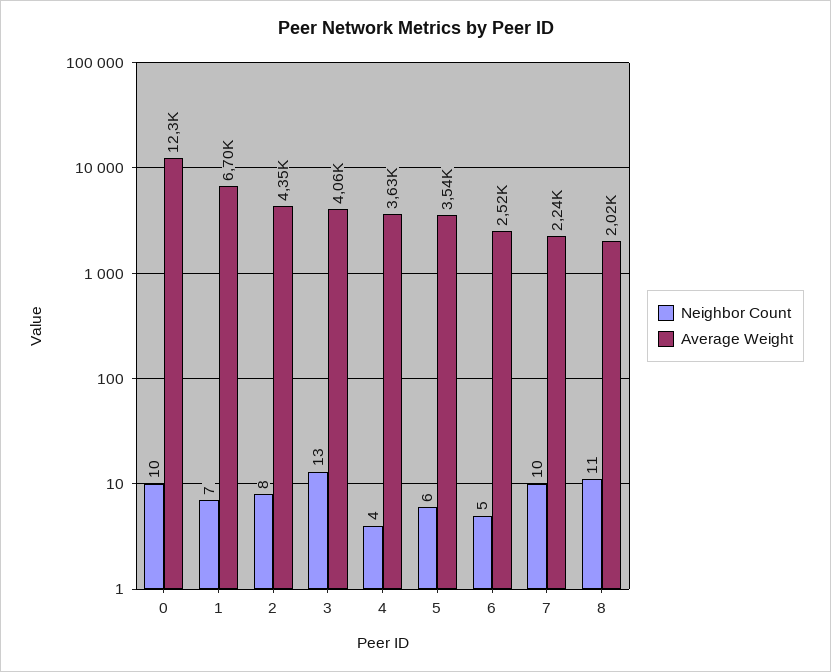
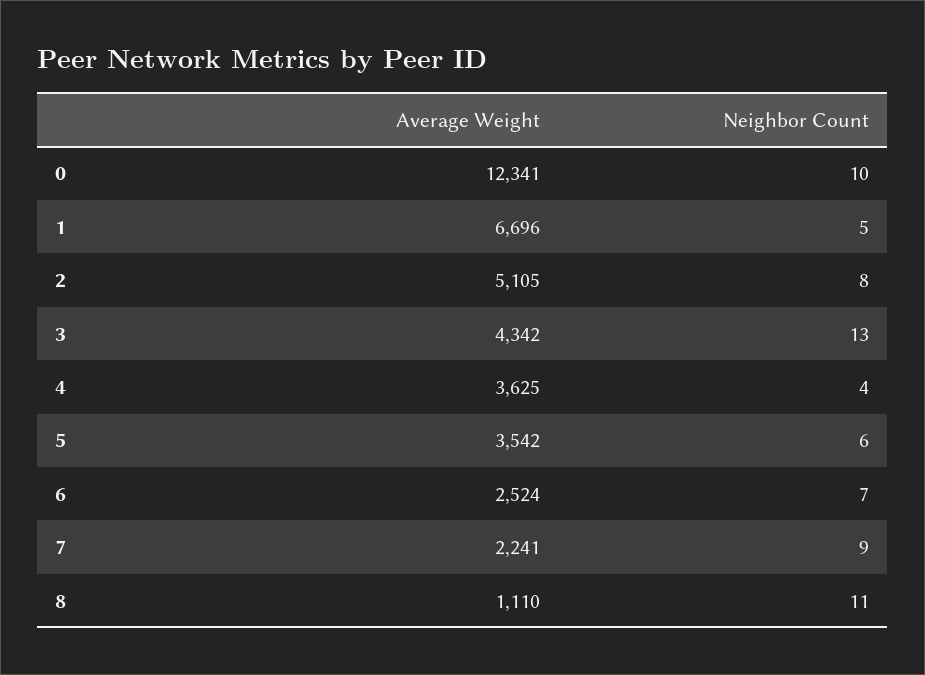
  {
    "Neighbor Count": {
      "0": 10,
-     "1": 7,
+     "1": 5,
      "2": 8,
      "3": 13,
      "4": 4,
      "5": 6,
-     "6": 5,
+     "6": 7,
-     "7": 10,
+     "7": 9,
      "8": 11
    },
    "Average Weight": {
      "0": 12341,
      "1": 6696,
-     "2": 4350,
+     "2": 5105,
-     "3": 4060,
+     "3": 4342,
      "4": 3625,
      "5": 3542,
      "6": 2524,
      "7": 2241,
-     "8": 2020
+     "8": 1110
    }
  }

